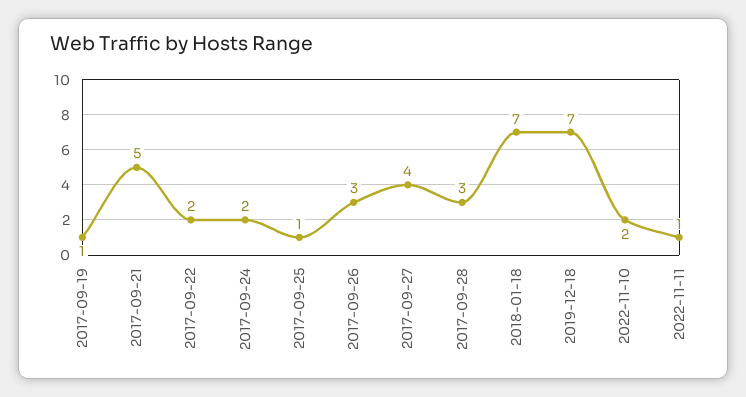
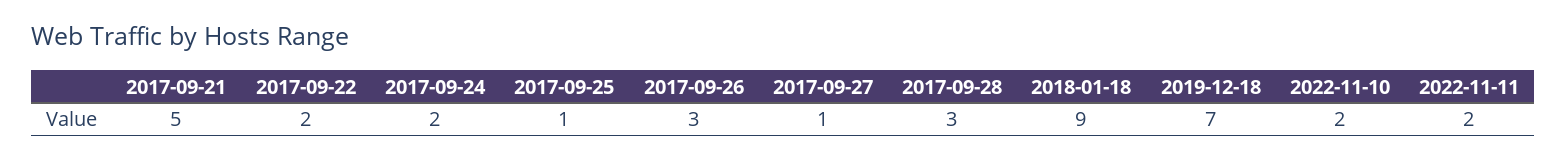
  {
-   "2017-09-19": 1,
    "2017-09-21": 5,
    "2017-09-22": 2,
    "2017-09-24": 2,
    "2017-09-25": 1,
    "2017-09-26": 3,
-   "2017-09-27": 4,
+   "2017-09-27": 1,
    "2017-09-28": 3,
-   "2018-01-18": 7,
+   "2018-01-18": 9,
    "2019-12-18": 7,
    "2022-11-10": 2,
-   "2022-11-11": 1
+   "2022-11-11": 2
  }

